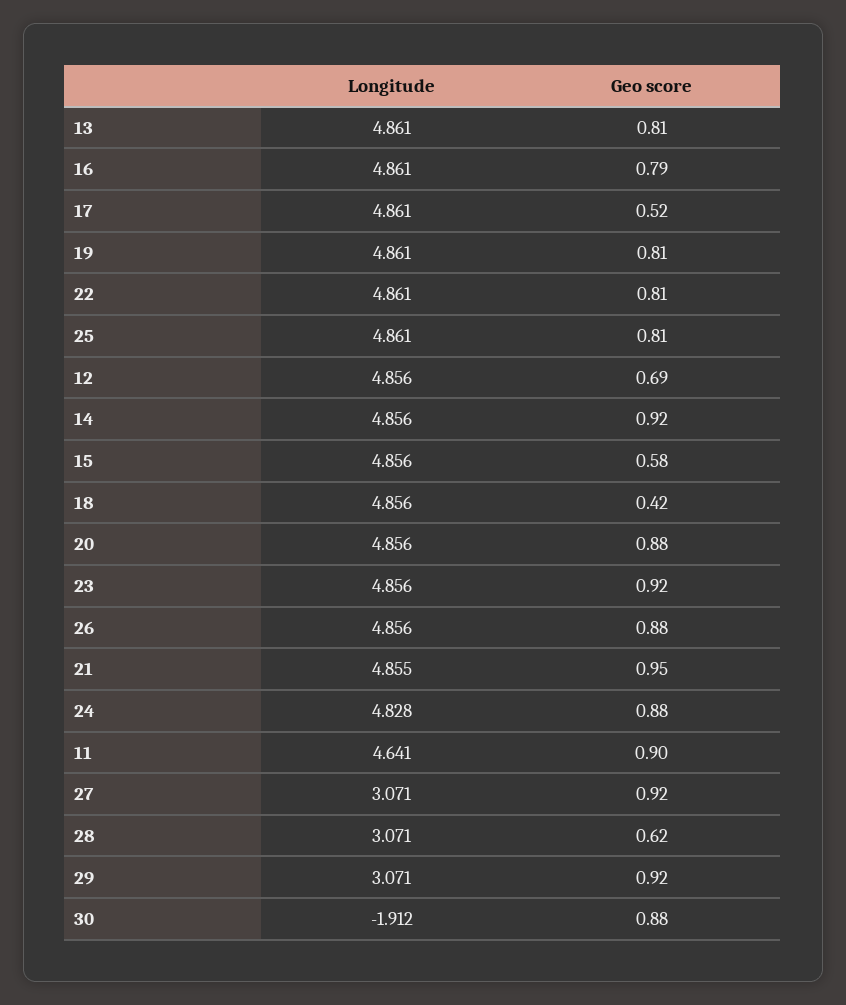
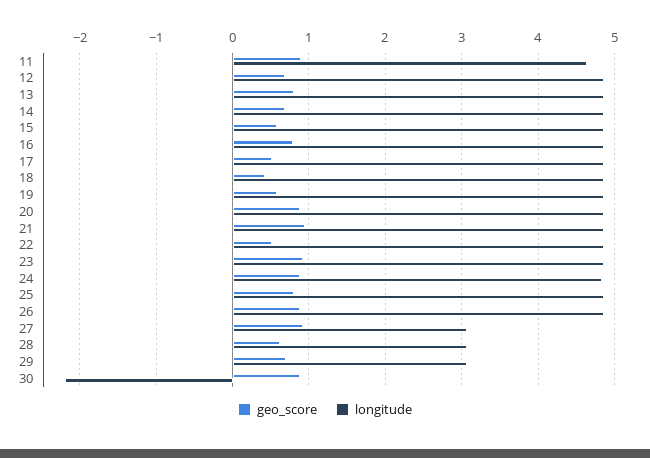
  {
    "Longitude": {
      "13": 4.861,
      "16": 4.861,
      "17": 4.861,
      "19": 4.861,
      "22": 4.861,
      "25": 4.861,
      "12": 4.856,
      "14": 4.856,
      "15": 4.856,
      "18": 4.856,
      "20": 4.856,
      "23": 4.856,
      "26": 4.856,
      "21": 4.855,
      "24": 4.828,
      "11": 4.641,
      "27": 3.071,
      "28": 3.071,
      "29": 3.071,
-     "30": -1.912
+     "30": -2.2
    },
    "Geo score": {
      "13": 0.81,
      "16": 0.79,
      "17": 0.52,
-     "19": 0.81,
+     "19": 0.6,
-     "22": 0.81,
+     "22": 0.5,
      "25": 0.81,
      "12": 0.69,
-     "14": 0.92,
+     "14": 0.7,
      "15": 0.58,
      "18": 0.42,
      "20": 0.88,
      "23": 0.92,
      "26": 0.88,
      "21": 0.95,
      "24": 0.88,
      "11": 0.9,
      "27": 0.92,
      "28": 0.62,
-     "29": 0.92,
+     "29": 0.7,
      "30": 0.88
    }
  }

